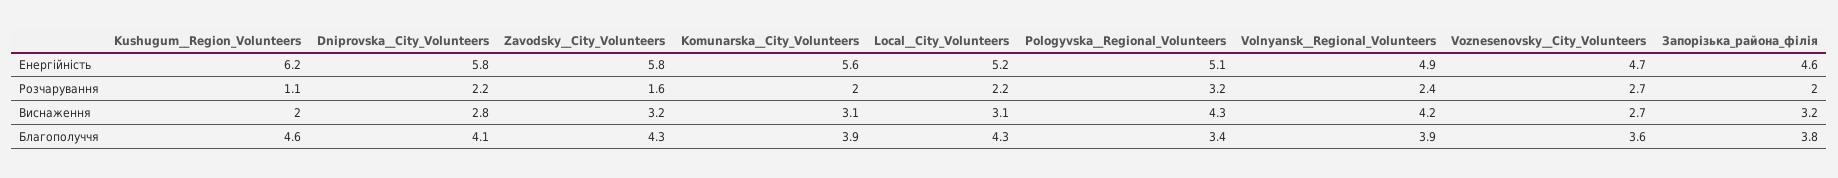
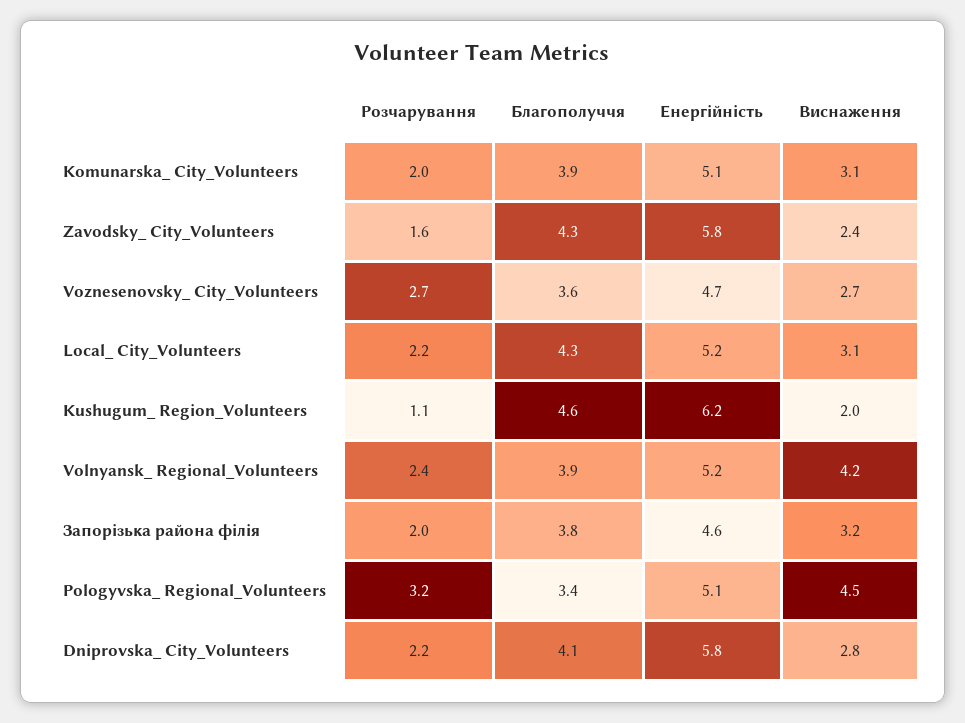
  {
    "Kushugum__Region_Volunteers": {
      "Енергійність": 6.2,
      "Розчарування": 1.1,
      "Виснаження": 2,
      "Благополуччя": 4.6
    },
    "Dniprovska__City_Volunteers": {
      "Енергійність": 5.8,
      "Розчарування": 2.2,
      "Виснаження": 2.8,
      "Благополуччя": 4.1
    },
    "Zavodsky__City_Volunteers": {
      "Енергійність": 5.8,
      "Розчарування": 1.6,
-     "Виснаження": 3.2,
+     "Виснаження": 2.4,
      "Благополуччя": 4.3
    },
    "Komunarska__City_Volunteers": {
-     "Енергійність": 5.6,
+     "Енергійність": 5.1,
      "Розчарування": 2,
      "Виснаження": 3.1,
      "Благополуччя": 3.9
    },
    "Local__City_Volunteers": {
      "Енергійність": 5.2,
      "Розчарування": 2.2,
      "Виснаження": 3.1,
      "Благополуччя": 4.3
    },
    "Pologyvska__Regional_Volunteers": {
      "Енергійність": 5.1,
      "Розчарування": 3.2,
-     "Виснаження": 4.3,
+     "Виснаження": 4.5,
      "Благополуччя": 3.4
    },
    "Volnyansk__Regional_Volunteers": {
-     "Енергійність": 4.9,
+     "Енергійність": 5.2,
      "Розчарування": 2.4,
      "Виснаження": 4.2,
      "Благополуччя": 3.9
    },
    "Voznesenovsky__City_Volunteers": {
      "Енергійність": 4.7,
      "Розчарування": 2.7,
      "Виснаження": 2.7,
      "Благополуччя": 3.6
    },
    "Запорізька_района_філія": {
      "Енергійність": 4.6,
      "Розчарування": 2,
      "Виснаження": 3.2,
      "Благополуччя": 3.8
    }
  }

